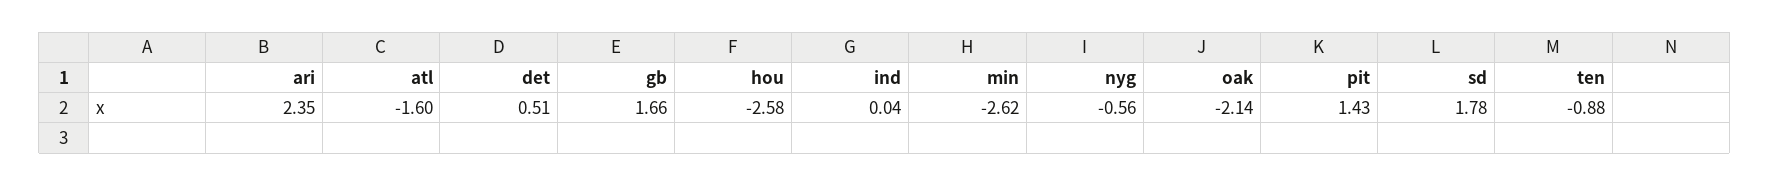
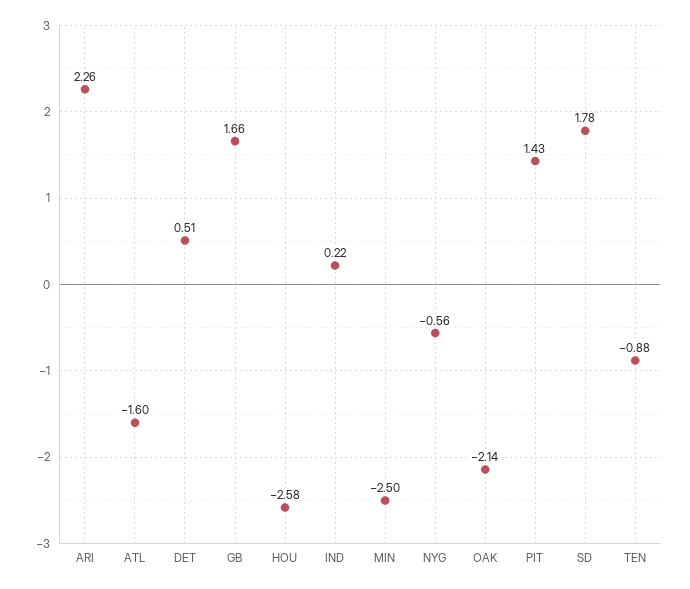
  {
-   "ari": 2.35,
+   "ari": 2.26,
    "atl": -1.6,
    "det": 0.51,
    "gb": 1.66,
    "hou": -2.58,
-   "ind": 0.04,
+   "ind": 0.22,
-   "min": -2.62,
+   "min": -2.5,
    "nyg": -0.56,
    "oak": -2.14,
    "pit": 1.43,
    "sd": 1.78,
    "ten": -0.88
  }

